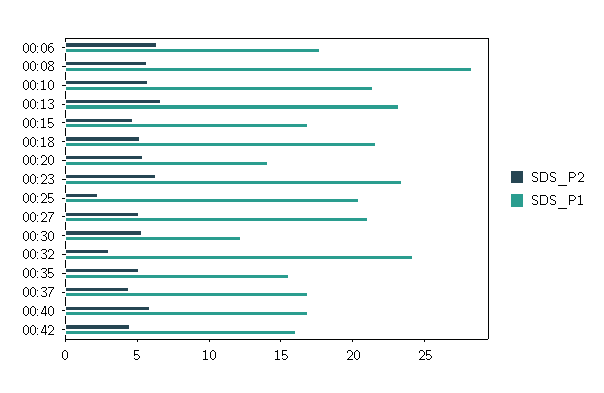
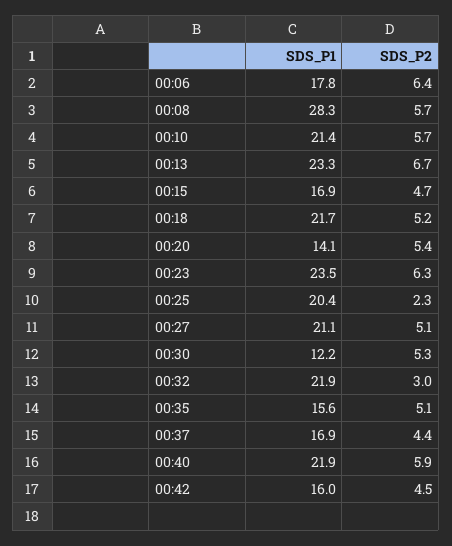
  {
    "SDS_P2": {
      "00:06": 6.4,
      "00:08": 5.7,
      "00:10": 5.7,
      "00:13": 6.7,
      "00:15": 4.7,
      "00:18": 5.2,
      "00:20": 5.4,
      "00:23": 6.3,
      "00:25": 2.3,
      "00:27": 5.1,
      "00:30": 5.3,
      "00:32": 3,
      "00:35": 5.1,
      "00:37": 4.4,
      "00:40": 5.9,
      "00:42": 4.5
    },
    "SDS_P1": {
      "00:06": 17.8,
      "00:08": 28.3,
      "00:10": 21.4,
      "00:13": 23.3,
      "00:15": 16.9,
      "00:18": 21.7,
      "00:20": 14.1,
      "00:23": 23.5,
      "00:25": 20.4,
      "00:27": 21.1,
      "00:30": 12.2,
-     "00:32": 24,
+     "00:32": 21.9,
      "00:35": 15.6,
      "00:37": 16.9,
-     "00:40": 17,
+     "00:40": 21.9,
      "00:42": 16
    }
  }

